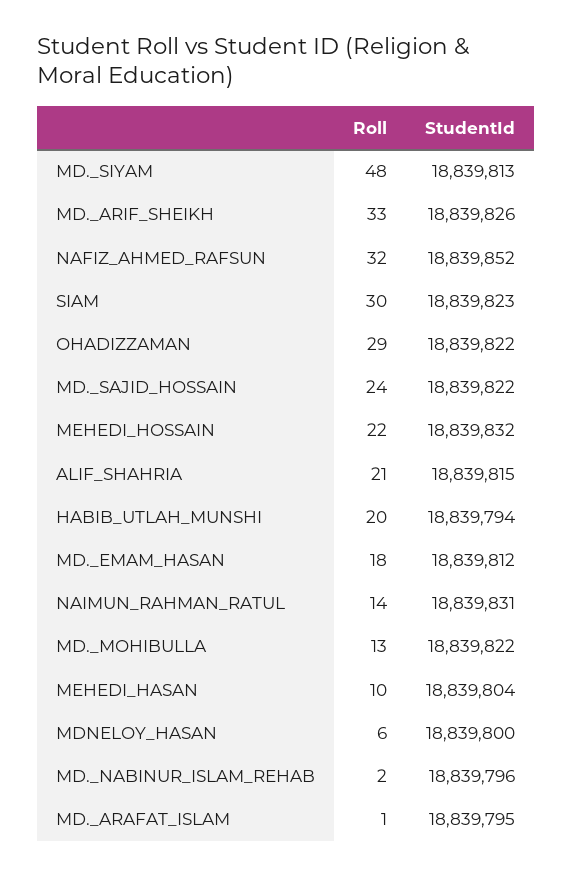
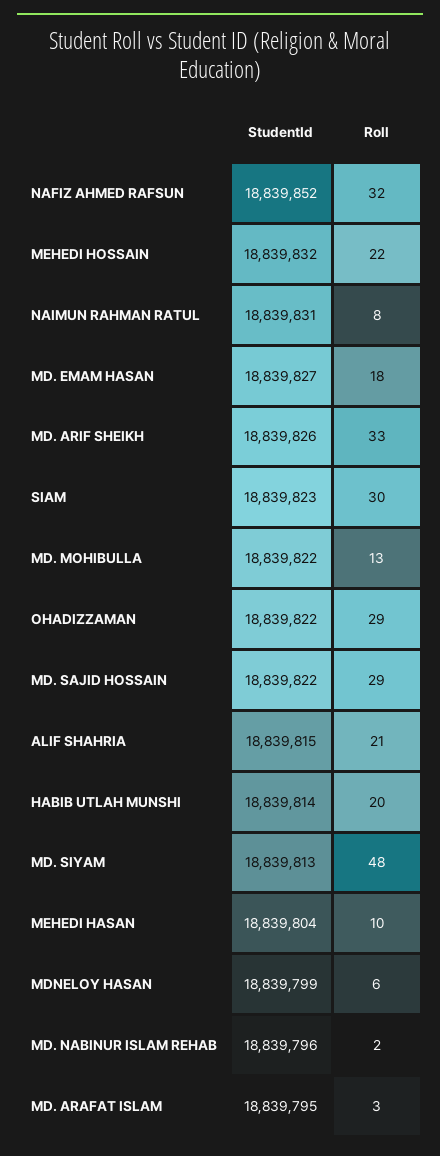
  {
    "Roll": {
      "MD._SIYAM": 48,
      "MD._ARIF_SHEIKH": 33,
      "NAFIZ_AHMED_RAFSUN": 32,
      "SIAM": 30,
      "OHADIZZAMAN": 29,
-     "MD._SAJID_HOSSAIN": 24,
+     "MD._SAJID_HOSSAIN": 29,
      "MEHEDI_HOSSAIN": 22,
      "ALIF_SHAHRIA": 21,
      "HABIB_UTLAH_MUNSHI": 20,
      "MD._EMAM_HASAN": 18,
-     "NAIMUN_RAHMAN_RATUL": 14,
+     "NAIMUN_RAHMAN_RATUL": 8,
      "MD._MOHIBULLA": 13,
      "MEHEDI_HASAN": 10,
      "MDNELOY_HASAN": 6,
      "MD._NABINUR_ISLAM_REHAB": 2,
-     "MD._ARAFAT_ISLAM": 1
+     "MD._ARAFAT_ISLAM": 3
    },
    "StudentId": {
      "MD._SIYAM": 18839813,
      "MD._ARIF_SHEIKH": 18839826,
      "NAFIZ_AHMED_RAFSUN": 18839852,
      "SIAM": 18839823,
      "OHADIZZAMAN": 18839822,
      "MD._SAJID_HOSSAIN": 18839822,
      "MEHEDI_HOSSAIN": 18839832,
      "ALIF_SHAHRIA": 18839815,
-     "HABIB_UTLAH_MUNSHI": 18839794,
+     "HABIB_UTLAH_MUNSHI": 18839814,
-     "MD._EMAM_HASAN": 18839812,
+     "MD._EMAM_HASAN": 18839827,
      "NAIMUN_RAHMAN_RATUL": 18839831,
      "MD._MOHIBULLA": 18839822,
      "MEHEDI_HASAN": 18839804,
-     "MDNELOY_HASAN": 18839800,
+     "MDNELOY_HASAN": 18839799,
      "MD._NABINUR_ISLAM_REHAB": 18839796,
      "MD._ARAFAT_ISLAM": 18839795
    }
  }

